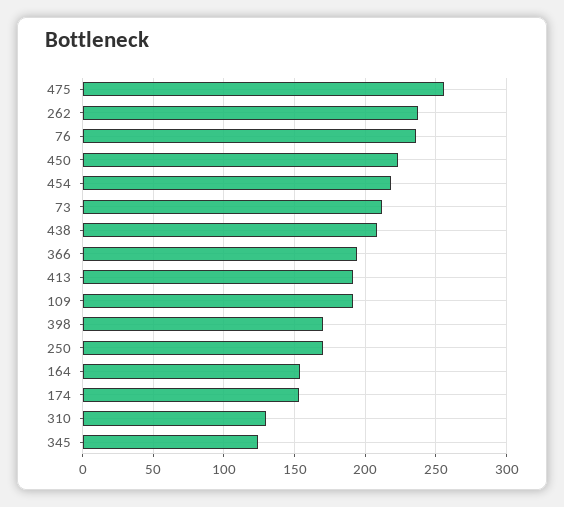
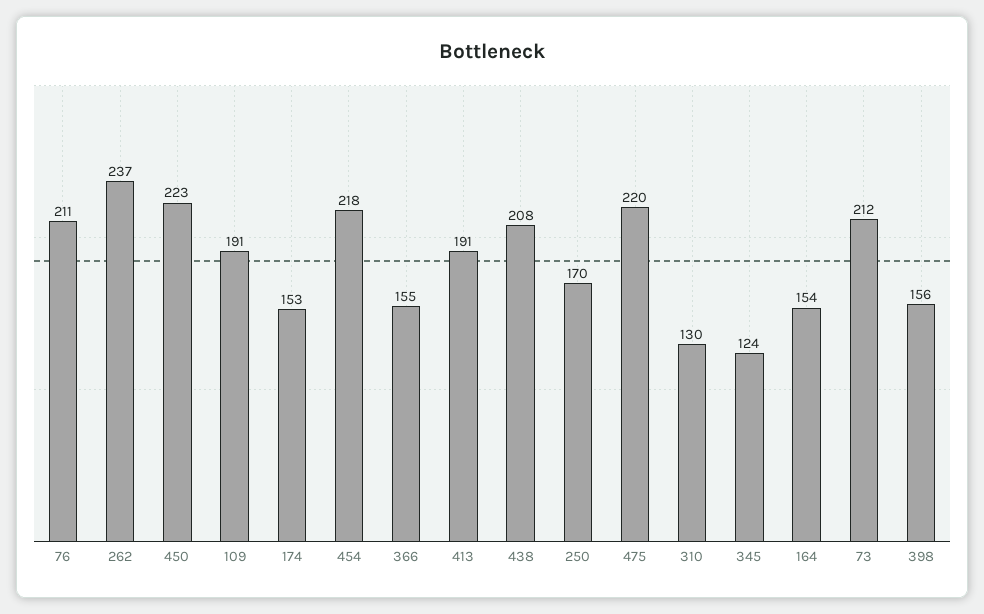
  {
-   "475": 255,
+   "475": 220,
    "262": 237,
-   "76": 235,
+   "76": 211,
    "450": 223,
    "454": 218,
    "73": 212,
    "438": 208,
-   "366": 195,
+   "366": 155,
    "413": 191,
    "109": 191,
-   "398": 170,
+   "398": 156,
    "250": 170,
    "164": 154,
    "174": 153,
    "310": 130,
    "345": 124
  }

